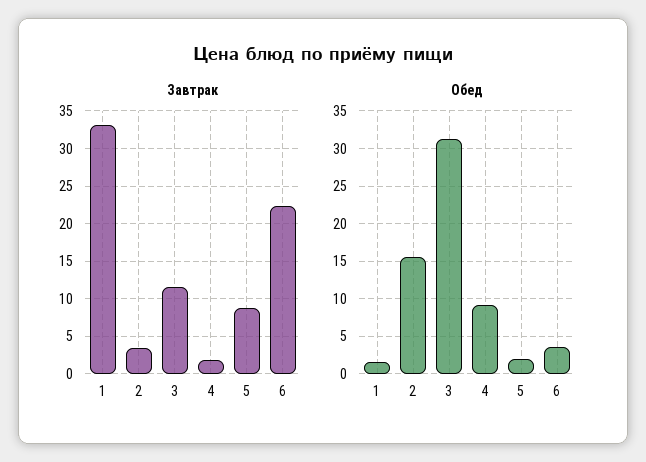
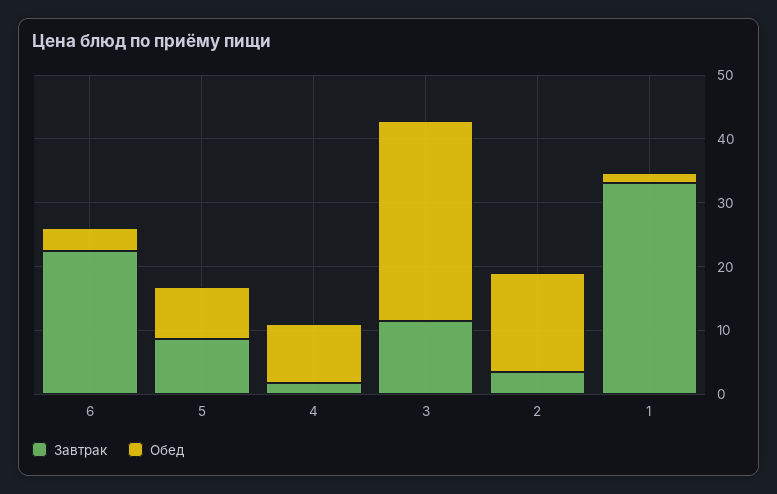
  {
    "Завтрак": {
      "1": 33,
      "2": 3,
      "3": 12,
      "4": 2,
      "5": 9,
      "6": 22
    },
    "Обед": {
      "1": 2,
      "2": 16,
      "3": 31,
      "4": 9,
-     "5": 2,
+     "5": 8,
      "6": 4
    }
  }

